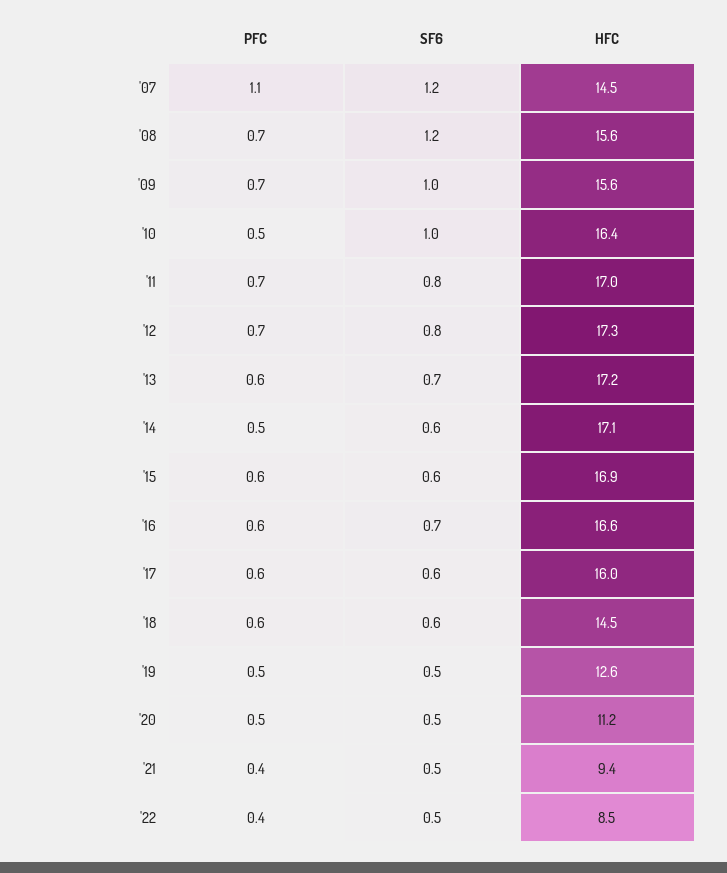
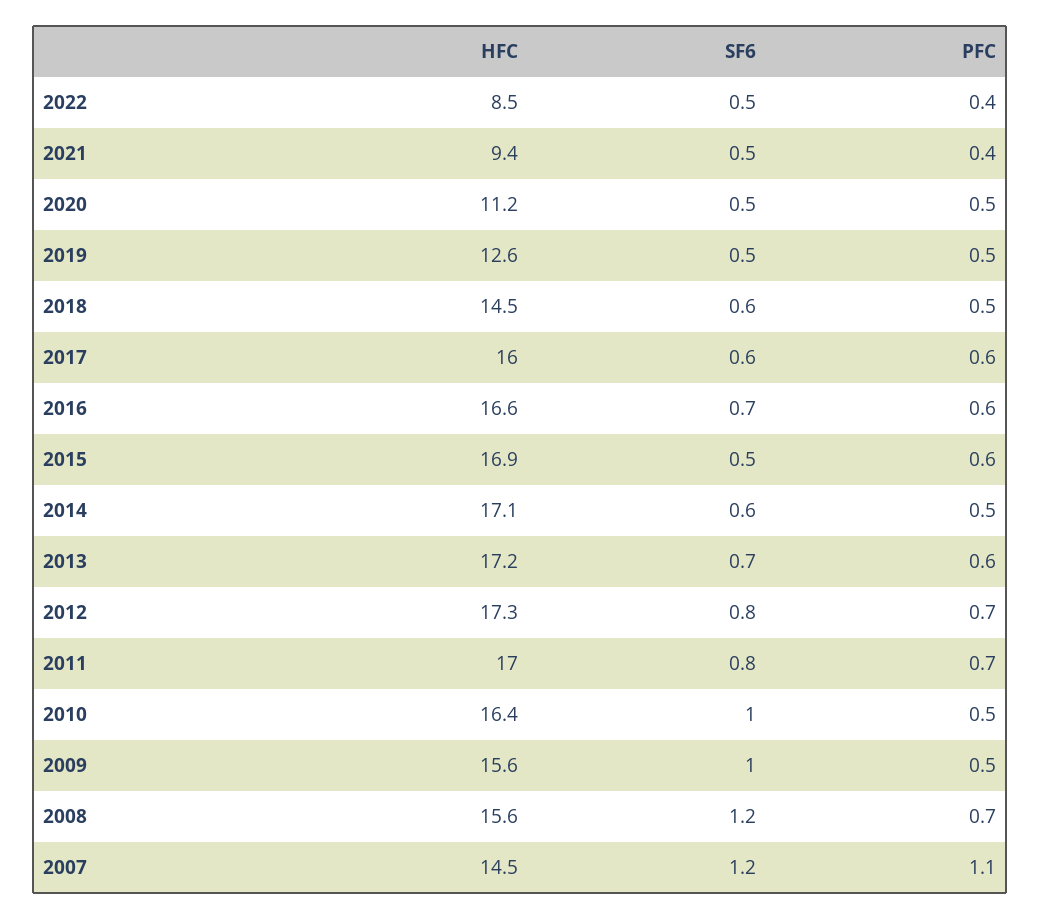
  {
    "PFC": {
      "'07": 1.1,
      "'08": 0.7,
-     "'09": 0.7,
+     "'09": 0.5,
      "'10": 0.5,
      "'11": 0.7,
      "'12": 0.7,
      "'13": 0.6,
      "'14": 0.5,
      "'15": 0.6,
      "'16": 0.6,
      "'17": 0.6,
-     "'18": 0.6,
+     "'18": 0.5,
      "'19": 0.5,
      "'20": 0.5,
      "'21": 0.4,
      "'22": 0.4
    },
    "SF6": {
      "'07": 1.2,
      "'08": 1.2,
      "'09": 1,
      "'10": 1,
      "'11": 0.8,
      "'12": 0.8,
      "'13": 0.7,
      "'14": 0.6,
-     "'15": 0.6,
+     "'15": 0.5,
      "'16": 0.7,
      "'17": 0.6,
      "'18": 0.6,
      "'19": 0.5,
      "'20": 0.5,
      "'21": 0.5,
      "'22": 0.5
    },
    "HFC": {
      "'07": 14.5,
      "'08": 15.6,
      "'09": 15.6,
      "'10": 16.4,
      "'11": 17,
      "'12": 17.3,
      "'13": 17.2,
      "'14": 17.1,
      "'15": 16.9,
      "'16": 16.6,
      "'17": 16,
      "'18": 14.5,
      "'19": 12.6,
      "'20": 11.2,
      "'21": 9.4,
      "'22": 8.5
    }
  }

